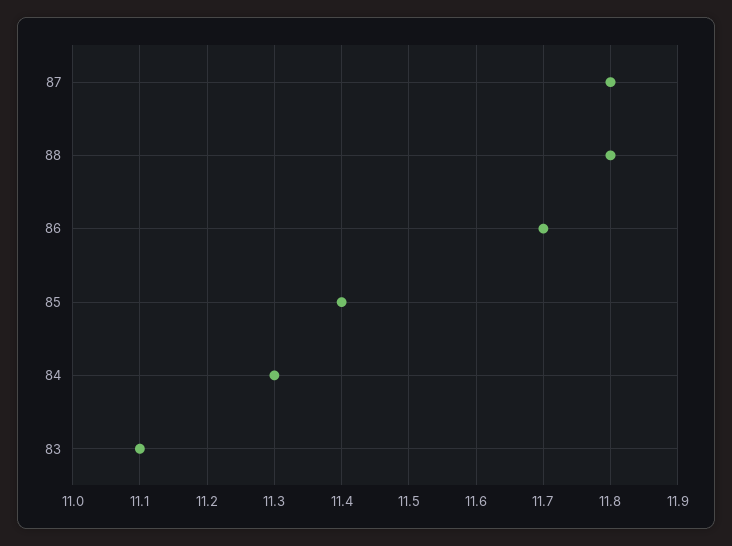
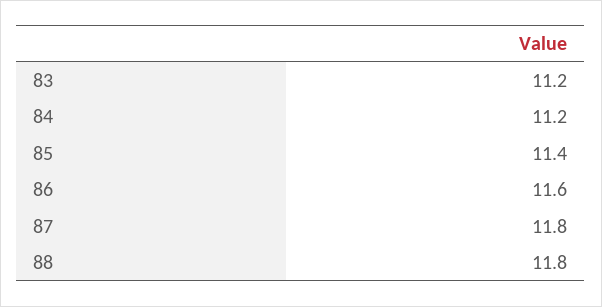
  {
    "87": 11.8,
    "88": 11.8,
-   "86": 11.7,
+   "86": 11.6,
    "85": 11.4,
-   "84": 11.3,
+   "84": 11.2,
-   "83": 11.1
+   "83": 11.2
  }

